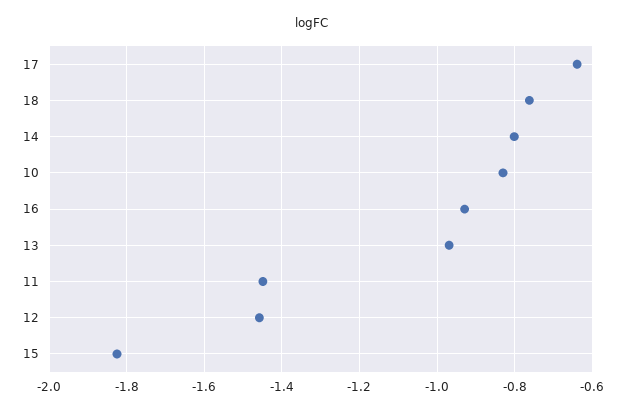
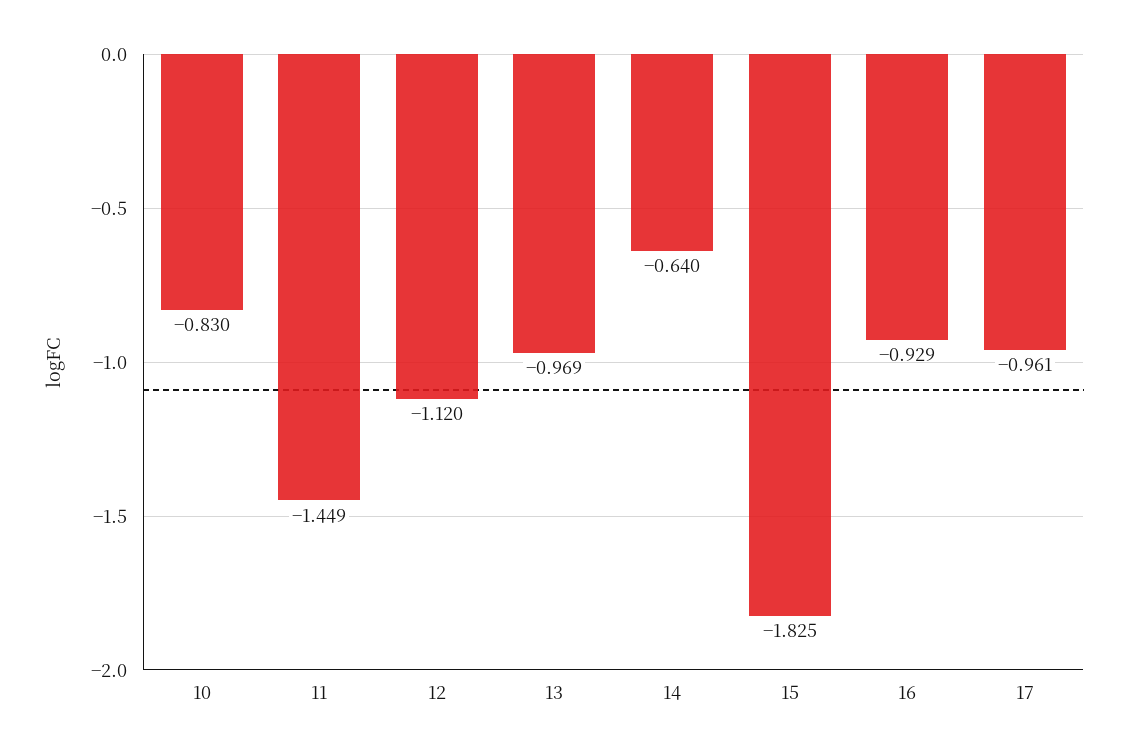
  {
-   "17": -0.64,
+   "17": -0.961,
-   "18": -0.76,
-   "14": -0.8,
+   "14": -0.64,
    "10": -0.83,
    "16": -0.929,
    "13": -0.969,
    "11": -1.449,
-   "12": -1.46,
+   "12": -1.12,
    "15": -1.825
  }

